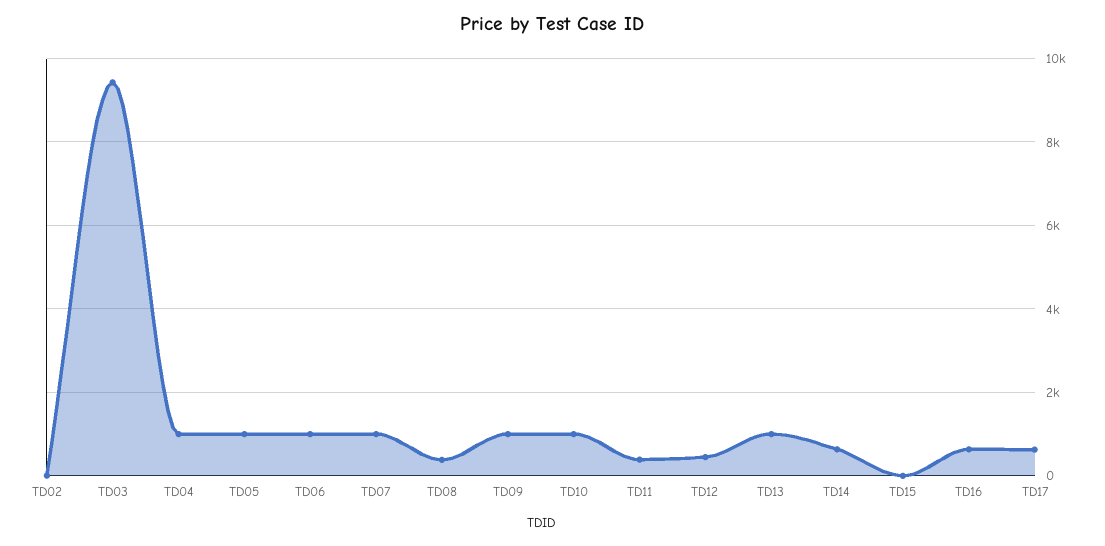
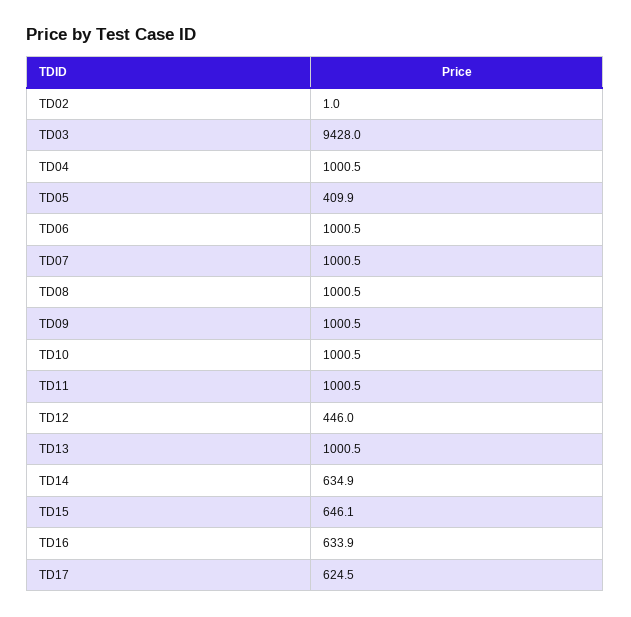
  {
    "TD02": 1,
    "TD03": 9428,
    "TD04": 1000.5,
-   "TD05": 1000,
+   "TD05": 409.9,
    "TD06": 1000.5,
    "TD07": 1000.5,
-   "TD08": 400,
+   "TD08": 1000.5,
    "TD09": 1000.5,
    "TD10": 1000.5,
-   "TD11": 400,
+   "TD11": 1000.5,
    "TD12": 446,
    "TD13": 1000.5,
    "TD14": 634.9,
-   "TD15": 0,
+   "TD15": 646.1,
    "TD16": 633.9,
    "TD17": 624.5
  }

